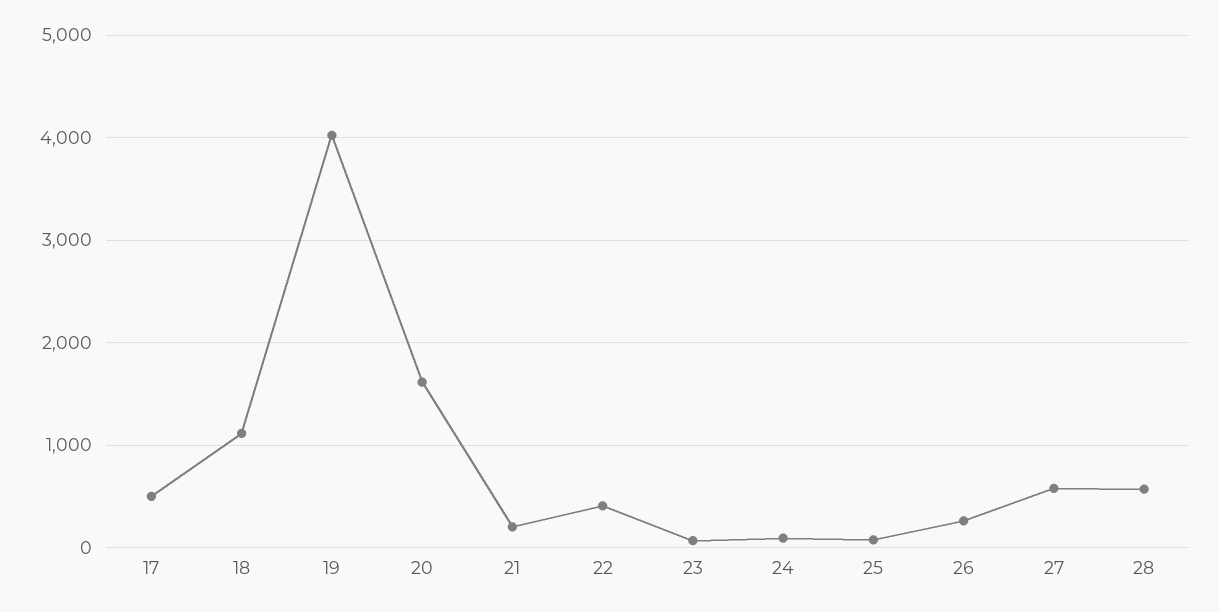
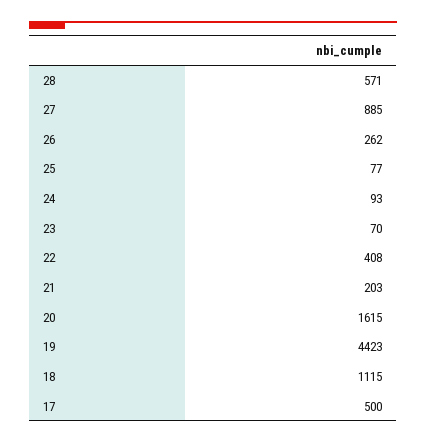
  {
    "17": 500,
    "18": 1115,
-   "19": 4000,
+   "19": 4423,
    "20": 1615,
    "21": 203,
    "22": 408,
    "23": 70,
    "24": 93,
    "25": 77,
    "26": 262,
-   "27": 600,
+   "27": 885,
    "28": 571
  }

